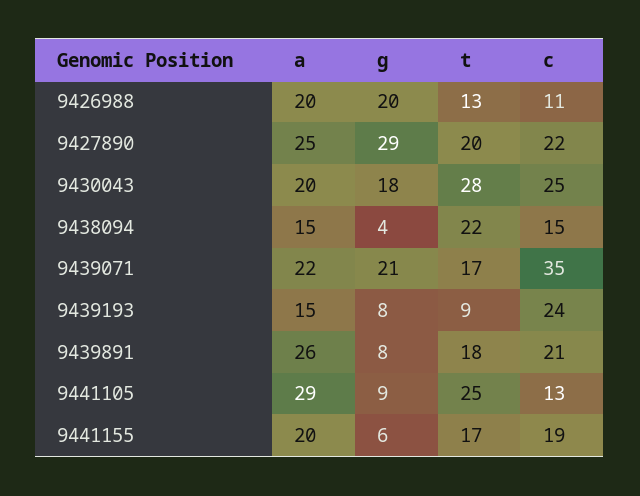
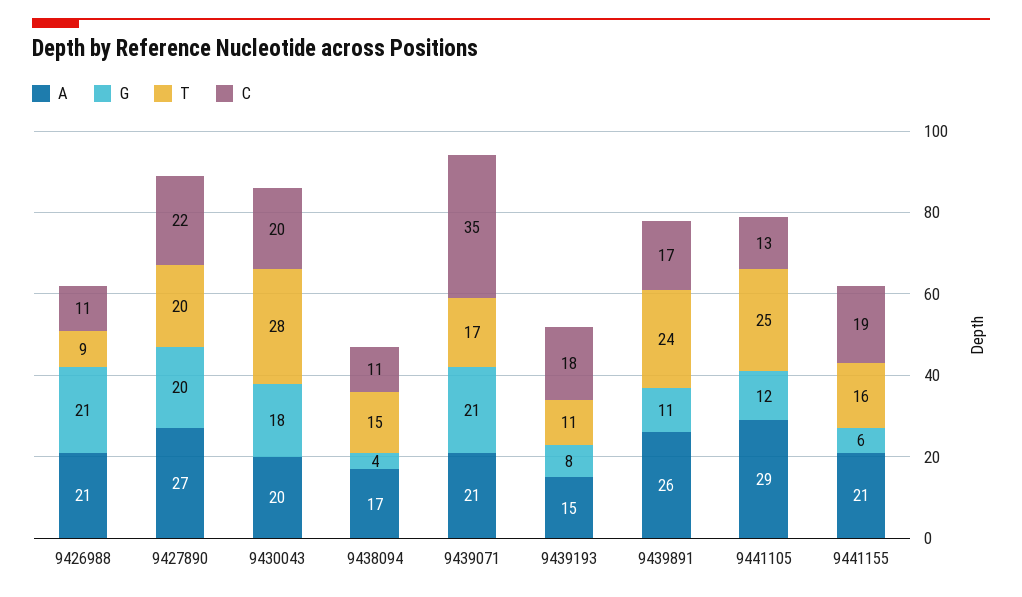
  {
    "a": {
-     "9426988": 20,
+     "9426988": 21,
-     "9427890": 25,
+     "9427890": 27,
      "9430043": 20,
-     "9438094": 15,
+     "9438094": 17,
-     "9439071": 22,
+     "9439071": 21,
      "9439193": 15,
      "9439891": 26,
      "9441105": 29,
-     "9441155": 20
+     "9441155": 21
    },
    "g": {
-     "9426988": 20,
+     "9426988": 21,
-     "9427890": 29,
+     "9427890": 20,
      "9430043": 18,
      "9438094": 4,
      "9439071": 21,
      "9439193": 8,
-     "9439891": 8,
+     "9439891": 11,
-     "9441105": 9,
+     "9441105": 12,
      "9441155": 6
    },
    "t": {
-     "9426988": 13,
+     "9426988": 9,
      "9427890": 20,
      "9430043": 28,
-     "9438094": 22,
+     "9438094": 15,
      "9439071": 17,
-     "9439193": 9,
+     "9439193": 11,
-     "9439891": 18,
+     "9439891": 24,
      "9441105": 25,
-     "9441155": 17
+     "9441155": 16
    },
    "c": {
      "9426988": 11,
      "9427890": 22,
-     "9430043": 25,
+     "9430043": 20,
-     "9438094": 15,
+     "9438094": 11,
      "9439071": 35,
-     "9439193": 24,
+     "9439193": 18,
-     "9439891": 21,
+     "9439891": 17,
      "9441105": 13,
      "9441155": 19
    }
  }

